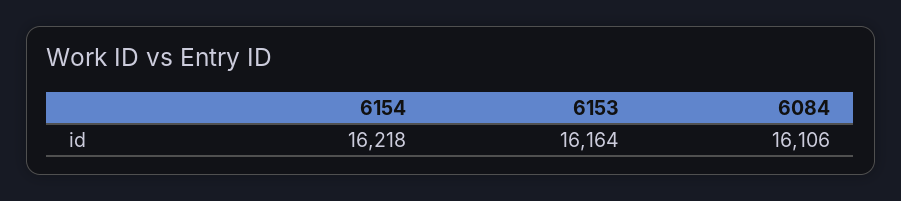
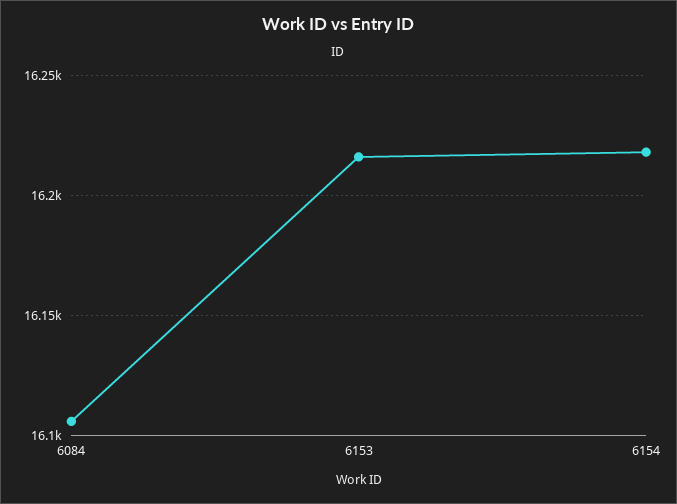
  {
    "6154": 16218,
-   "6153": 16164,
+   "6153": 16215,
    "6084": 16106
  }

